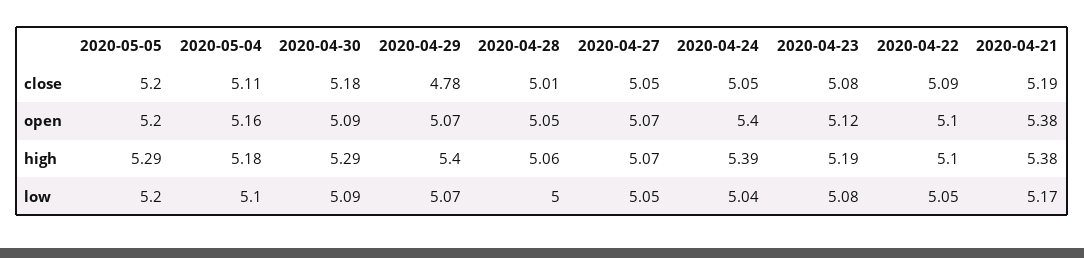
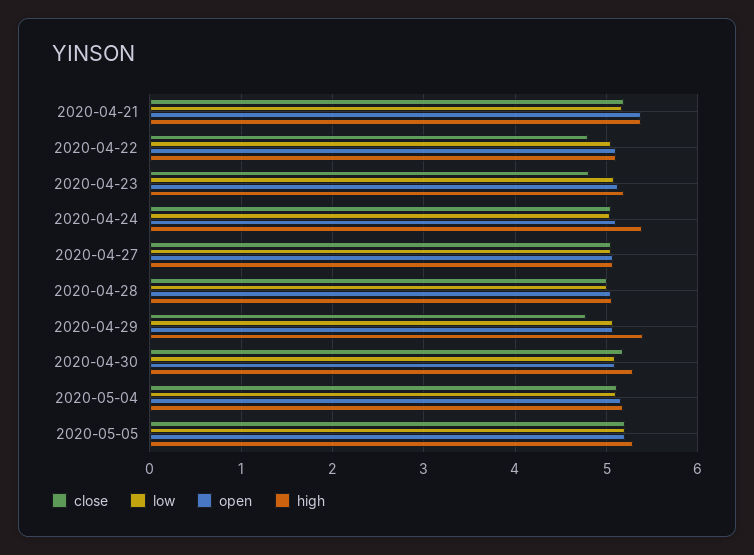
  {
    "close": {
      "2020-05-05": 5.2,
      "2020-05-04": 5.11,
      "2020-04-30": 5.18,
      "2020-04-29": 4.78,
      "2020-04-28": 5.01,
      "2020-04-27": 5.05,
      "2020-04-24": 5.05,
-     "2020-04-23": 5.08,
+     "2020-04-23": 4.8,
-     "2020-04-22": 5.09,
+     "2020-04-22": 4.8,
      "2020-04-21": 5.19
    },
    "open": {
      "2020-05-05": 5.2,
      "2020-05-04": 5.16,
      "2020-04-30": 5.09,
      "2020-04-29": 5.07,
      "2020-04-28": 5.05,
      "2020-04-27": 5.07,
-     "2020-04-24": 5.4,
+     "2020-04-24": 5.1,
      "2020-04-23": 5.12,
      "2020-04-22": 5.1,
      "2020-04-21": 5.38
    },
    "high": {
      "2020-05-05": 5.29,
      "2020-05-04": 5.18,
      "2020-04-30": 5.29,
      "2020-04-29": 5.4,
      "2020-04-28": 5.06,
      "2020-04-27": 5.07,
      "2020-04-24": 5.39,
      "2020-04-23": 5.19,
      "2020-04-22": 5.1,
      "2020-04-21": 5.38
    },
    "low": {
      "2020-05-05": 5.2,
      "2020-05-04": 5.1,
      "2020-04-30": 5.09,
      "2020-04-29": 5.07,
      "2020-04-28": 5,
      "2020-04-27": 5.05,
      "2020-04-24": 5.04,
      "2020-04-23": 5.08,
      "2020-04-22": 5.05,
      "2020-04-21": 5.17
    }
  }

